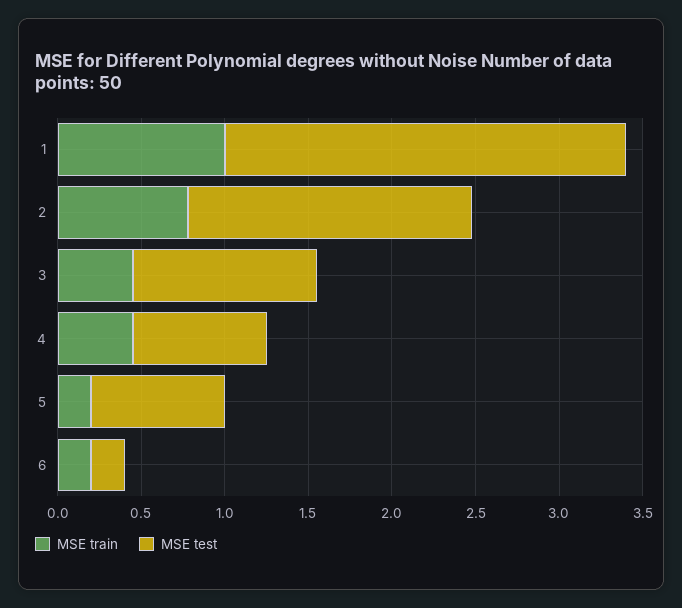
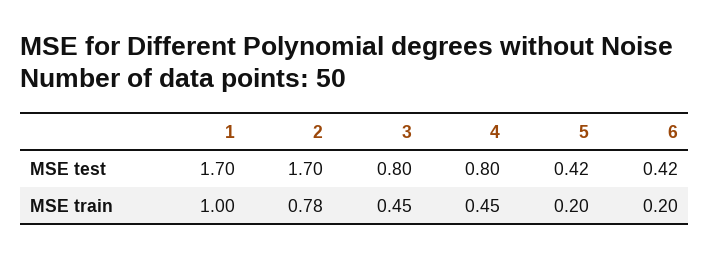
  {
    "MSE train": {
      "1": 1,
      "2": 0.78,
      "3": 0.45,
      "4": 0.45,
      "5": 0.2,
      "6": 0.2
    },
    "MSE test": {
-     "1": 2.4,
+     "1": 1.7,
      "2": 1.7,
-     "3": 1.1,
+     "3": 0.8,
      "4": 0.8,
-     "5": 0.8,
+     "5": 0.42,
-     "6": 0.2
+     "6": 0.42
    }
  }

